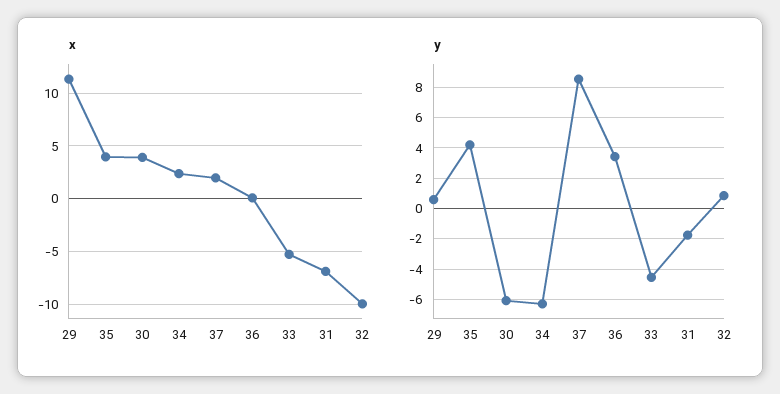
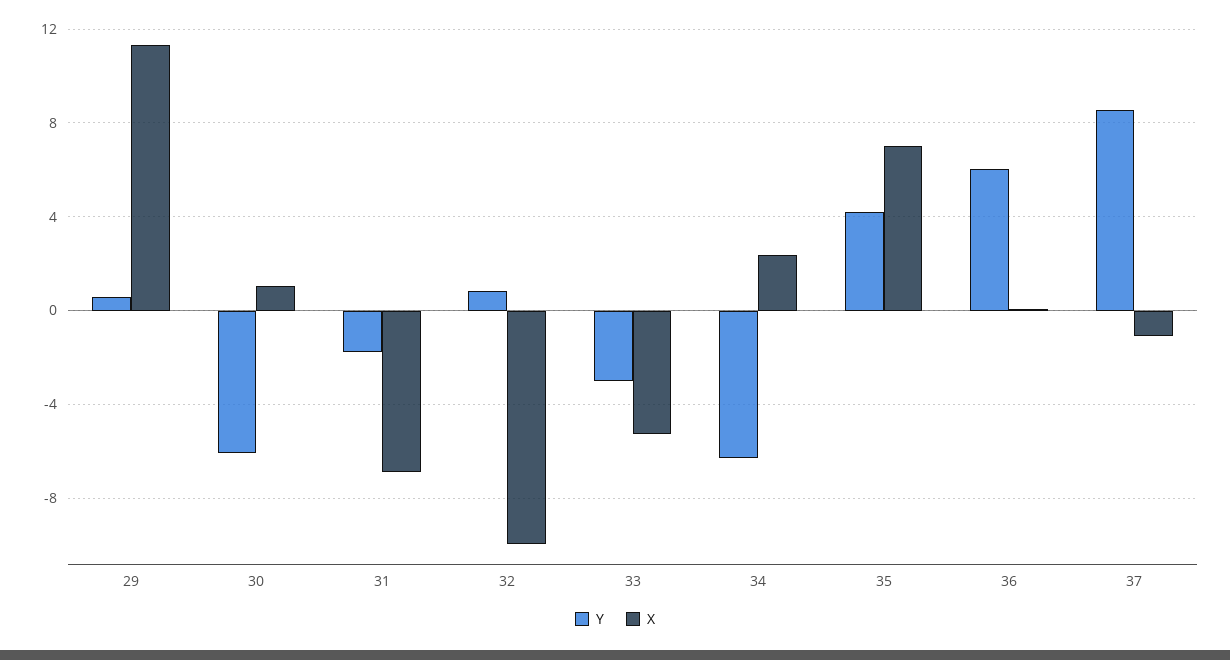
  {
    "x": {
      "29": 11.5,
-     "35": 4,
+     "35": 7,
-     "30": 4,
+     "30": 1,
      "34": 2.5,
-     "37": 2,
+     "37": -1,
      "36": 0,
      "33": -5.5,
      "31": -7,
      "32": -10
    },
    "y": {
      "29": 0.5,
      "35": 4,
      "30": -6,
      "34": -6.5,
      "37": 8.5,
-     "36": 3.5,
+     "36": 6,
-     "33": -4.5,
+     "33": -3,
      "31": -2,
      "32": 1
    }
  }

